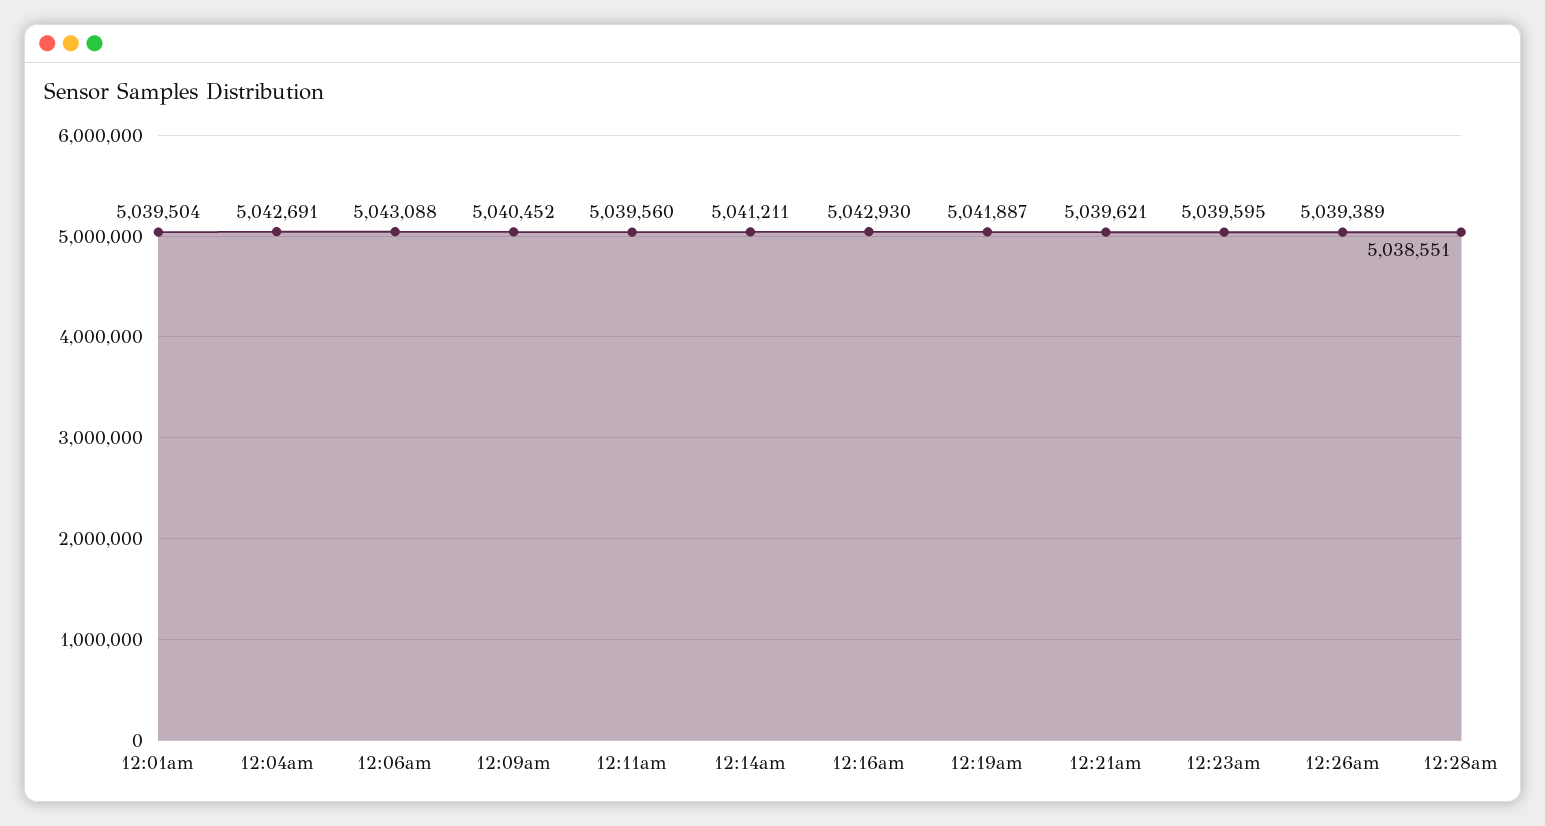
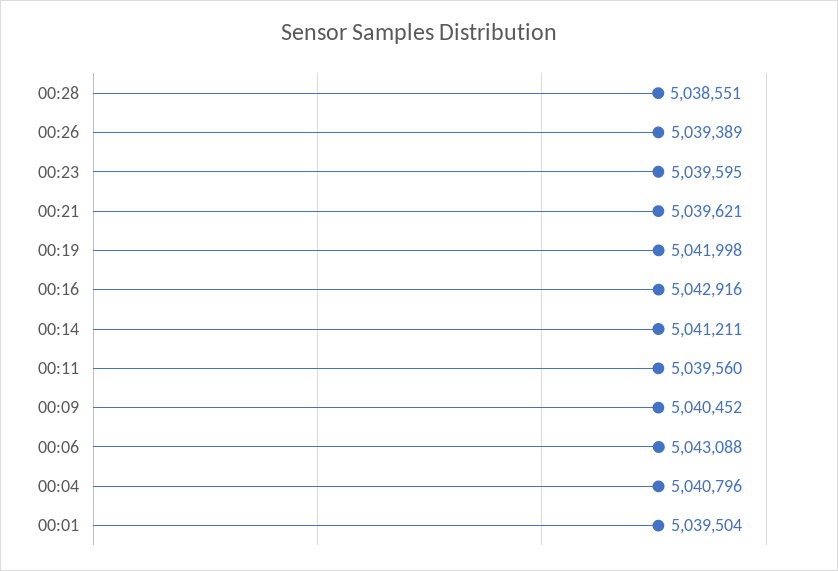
  {
    "12:01am": 5039504,
-   "12:04am": 5042691,
+   "12:04am": 5040796,
    "12:06am": 5043088,
    "12:09am": 5040452,
    "12:11am": 5039560,
    "12:14am": 5041211,
-   "12:16am": 5042930,
+   "12:16am": 5042916,
-   "12:19am": 5041887,
+   "12:19am": 5041998,
    "12:21am": 5039621,
    "12:23am": 5039595,
    "12:26am": 5039389,
    "12:28am": 5038551
  }

